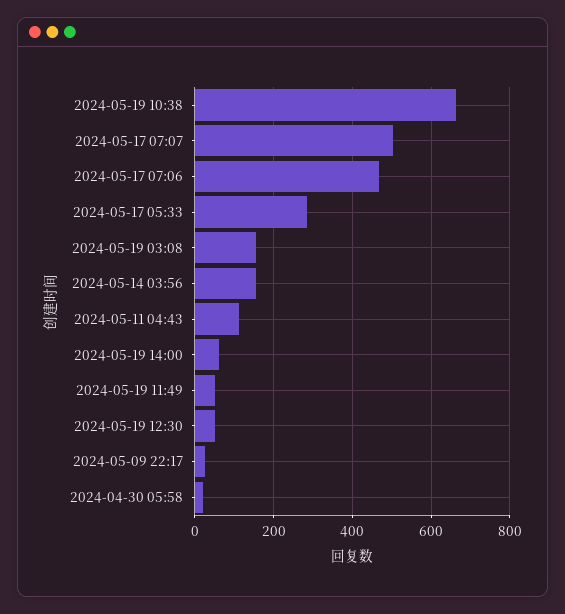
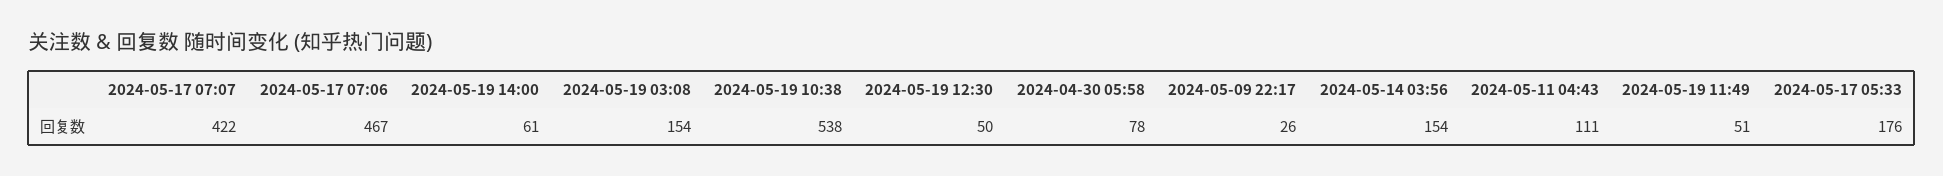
  {
-   "2024-05-19 10:38": 660,
+   "2024-05-19 10:38": 538,
-   "2024-05-17 07:07": 500,
+   "2024-05-17 07:07": 422,
    "2024-05-17 07:06": 467,
-   "2024-05-17 05:33": 280,
+   "2024-05-17 05:33": 176,
    "2024-05-19 03:08": 154,
    "2024-05-14 03:56": 154,
    "2024-05-11 04:43": 111,
    "2024-05-19 14:00": 61,
    "2024-05-19 11:49": 51,
    "2024-05-19 12:30": 50,
    "2024-05-09 22:17": 26,
-   "2024-04-30 05:58": 20
+   "2024-04-30 05:58": 78
  }

